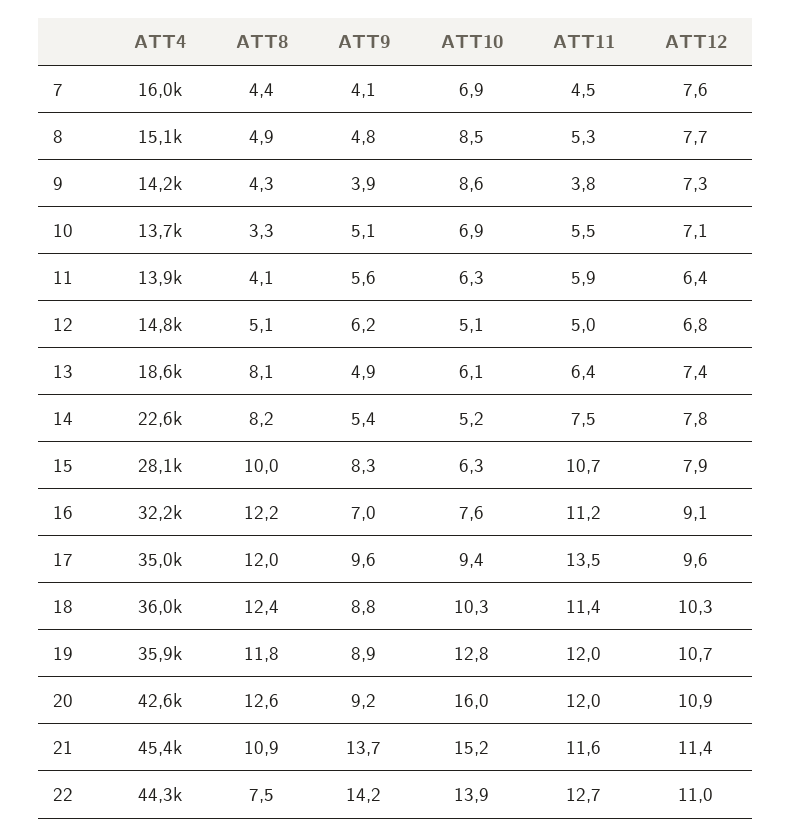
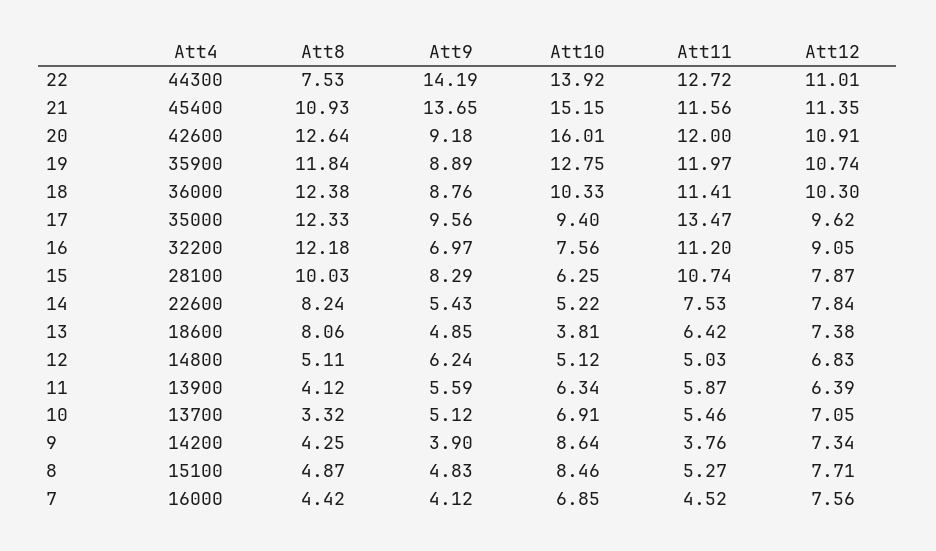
  {
    "ATT4": {
      "7": 16000,
      "8": 15100,
      "9": 14200,
      "10": 13700,
      "11": 13900,
      "12": 14800,
      "13": 18600,
      "14": 22600,
      "15": 28100,
      "16": 32200,
      "17": 35000,
      "18": 36000,
      "19": 35900,
      "20": 42600,
      "21": 45400,
      "22": 44300
    },
    "ATT8": {
      "7": 4.42,
      "8": 4.87,
      "9": 4.25,
      "10": 3.32,
      "11": 4.12,
      "12": 5.11,
      "13": 8.06,
      "14": 8.24,
      "15": 10.03,
      "16": 12.18,
-     "17": 12,
+     "17": 12.33,
      "18": 12.38,
      "19": 11.84,
      "20": 12.64,
      "21": 10.93,
      "22": 7.53
    },
    "ATT9": {
      "7": 4.12,
      "8": 4.83,
      "9": 3.9,
      "10": 5.12,
      "11": 5.59,
      "12": 6.24,
      "13": 4.85,
      "14": 5.43,
      "15": 8.29,
      "16": 6.97,
      "17": 9.56,
      "18": 8.76,
      "19": 8.89,
      "20": 9.18,
      "21": 13.65,
      "22": 14.19
    },
    "ATT10": {
      "7": 6.85,
      "8": 8.46,
      "9": 8.64,
      "10": 6.91,
      "11": 6.34,
      "12": 5.12,
-     "13": 6.1,
+     "13": 3.81,
      "14": 5.22,
      "15": 6.25,
      "16": 7.56,
      "17": 9.4,
      "18": 10.33,
      "19": 12.75,
      "20": 16.01,
      "21": 15.15,
      "22": 13.92
    },
    "ATT11": {
      "7": 4.52,
      "8": 5.27,
      "9": 3.76,
      "10": 5.46,
      "11": 5.87,
      "12": 5.03,
      "13": 6.42,
      "14": 7.53,
      "15": 10.74,
      "16": 11.2,
      "17": 13.47,
      "18": 11.41,
      "19": 11.97,
      "20": 12,
      "21": 11.56,
      "22": 12.72
    },
    "ATT12": {
      "7": 7.56,
      "8": 7.71,
      "9": 7.34,
      "10": 7.05,
      "11": 6.39,
      "12": 6.83,
      "13": 7.38,
      "14": 7.84,
      "15": 7.87,
      "16": 9.05,
      "17": 9.62,
      "18": 10.3,
      "19": 10.74,
      "20": 10.91,
      "21": 11.35,
      "22": 11.01
    }
  }

